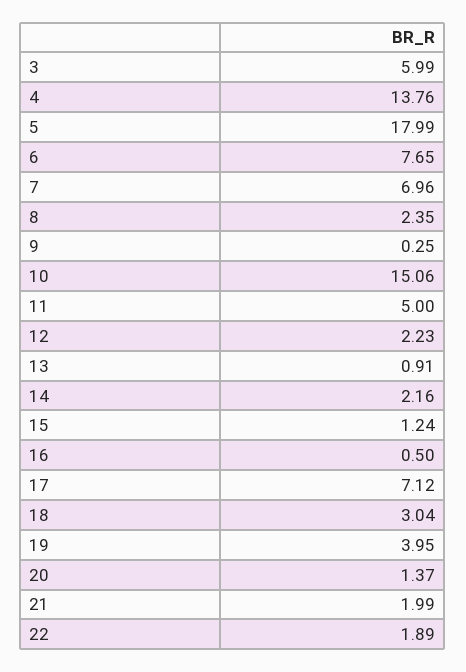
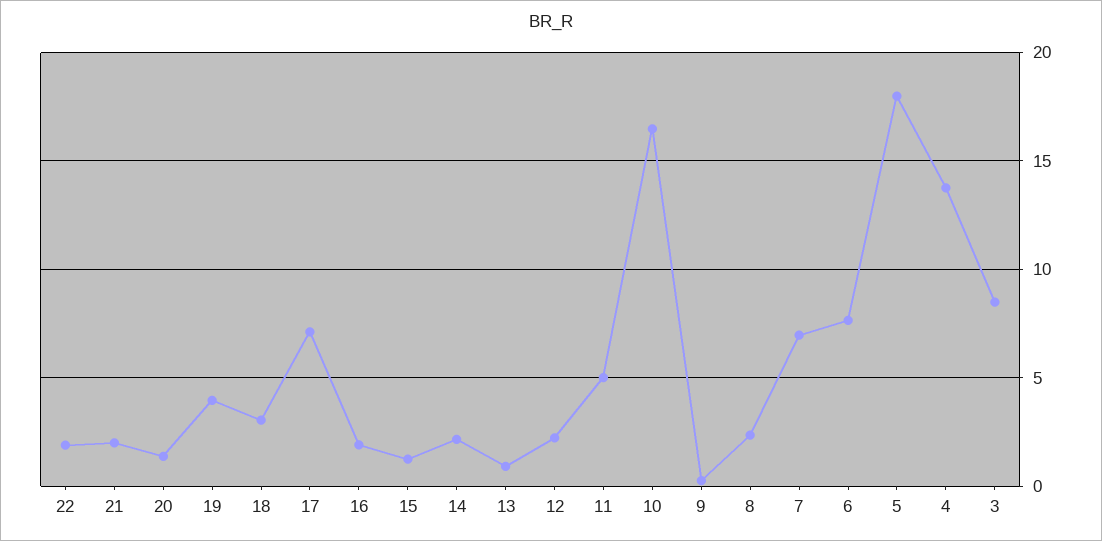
  {
-   "3": 5.99,
+   "3": 8.5,
    "4": 13.76,
    "5": 17.99,
    "6": 7.65,
    "7": 6.96,
    "8": 2.35,
    "9": 0.25,
-   "10": 15.06,
+   "10": 16.5,
    "11": 5,
    "12": 2.23,
    "13": 0.91,
    "14": 2.16,
    "15": 1.24,
-   "16": 0.5,
+   "16": 2,
    "17": 7.12,
    "18": 3.04,
    "19": 3.95,
    "20": 1.37,
    "21": 1.99,
    "22": 1.89
  }

